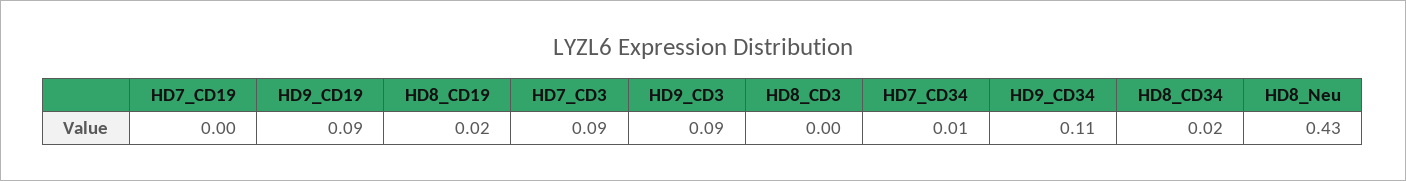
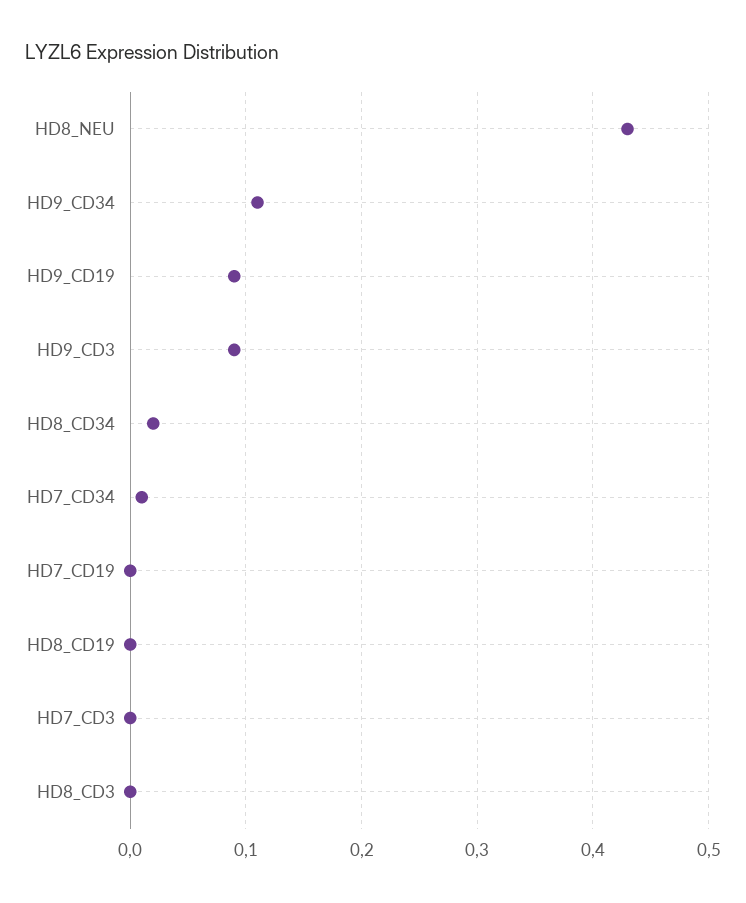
  {
    "HD7_CD19": 0,
    "HD9_CD19": 0.09,
-   "HD8_CD19": 0.02,
+   "HD8_CD19": 0,
-   "HD7_CD3": 0.09,
+   "HD7_CD3": 0,
    "HD9_CD3": 0.09,
    "HD8_CD3": 0,
    "HD7_CD34": 0.01,
    "HD9_CD34": 0.11,
    "HD8_CD34": 0.02,
    "HD8_Neu": 0.43
  }

